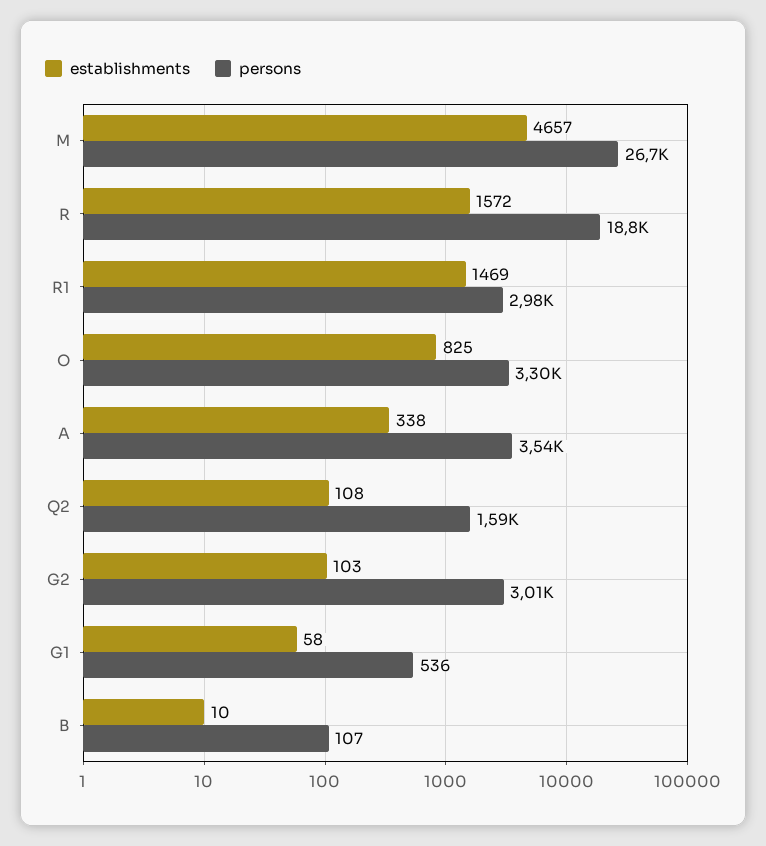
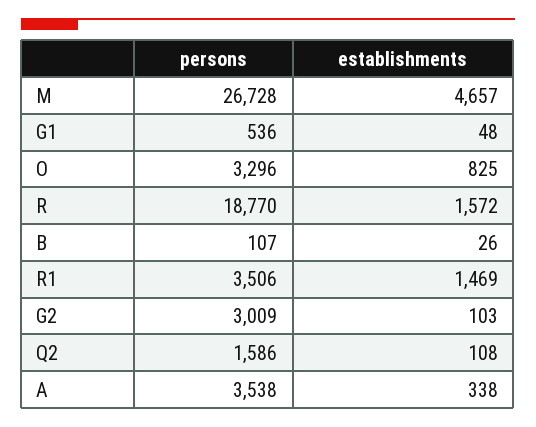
  {
    "establishments": {
      "M": 4657,
      "R": 1572,
      "R1": 1469,
      "O": 825,
      "A": 338,
      "Q2": 108,
      "G2": 103,
-     "G1": 58,
+     "G1": 48,
-     "B": 10
+     "B": 26
    },
    "persons": {
      "M": 26728,
      "R": 18770,
-     "R1": 2980,
+     "R1": 3506,
      "O": 3296,
      "A": 3538,
      "Q2": 1586,
      "G2": 3009,
      "G1": 536,
      "B": 107
    }
  }

